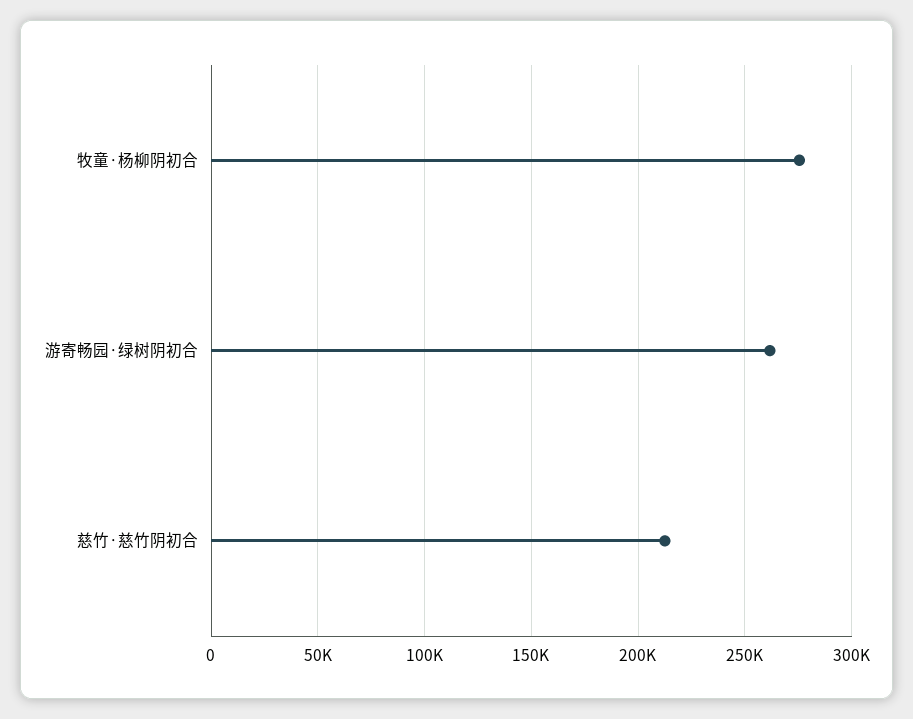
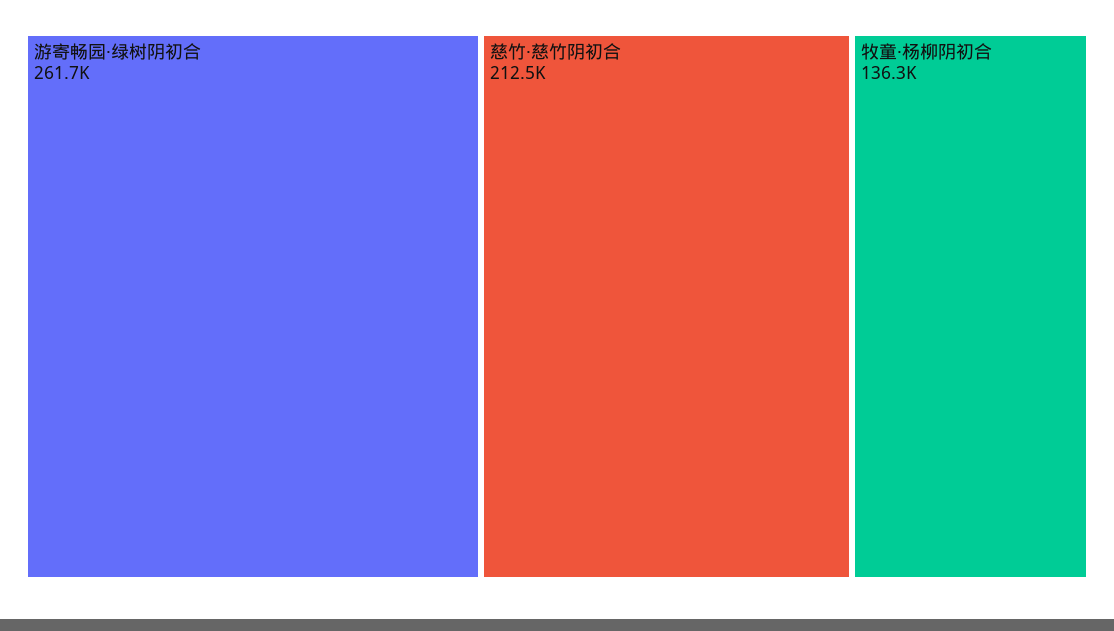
  {
-   "牧童·杨柳阴初合": 275000,
+   "牧童·杨柳阴初合": 136300,
    "游寄畅园·绿树阴初合": 261700,
    "慈竹·慈竹阴初合": 212500
  }

